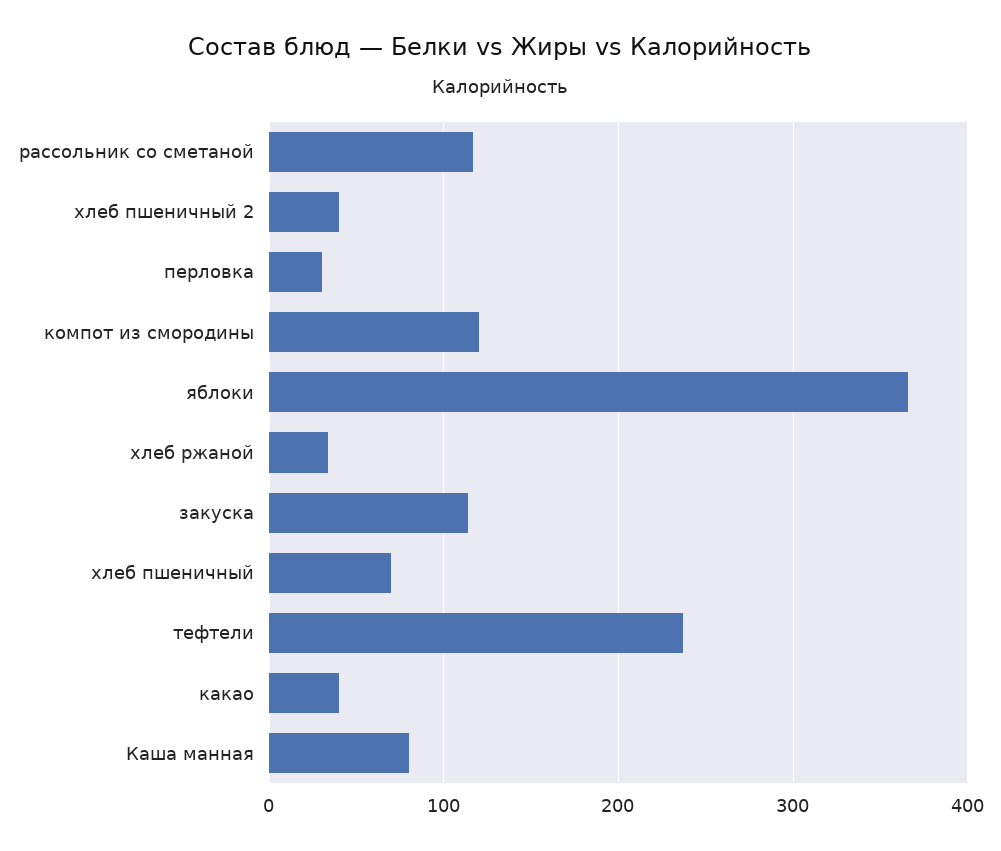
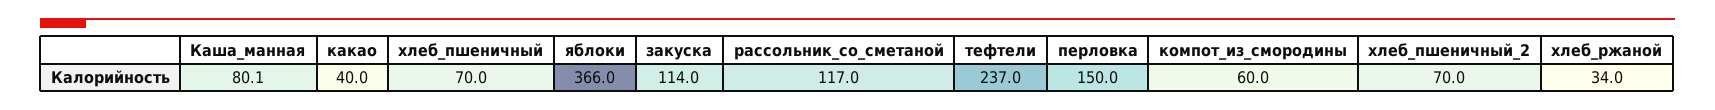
  {
    "рассольник со сметаной": 117,
-   "хлеб пшеничный 2": 40,
+   "хлеб пшеничный 2": 70,
-   "перловка": 30,
+   "перловка": 150,
-   "компот из смородины": 120,
+   "компот из смородины": 60,
    "яблоки": 366,
    "хлеб ржаной": 34,
    "закуска": 114,
    "хлеб пшеничный": 70,
    "тефтели": 237,
    "какао": 40,
    "Каша манная": 80.1
  }

